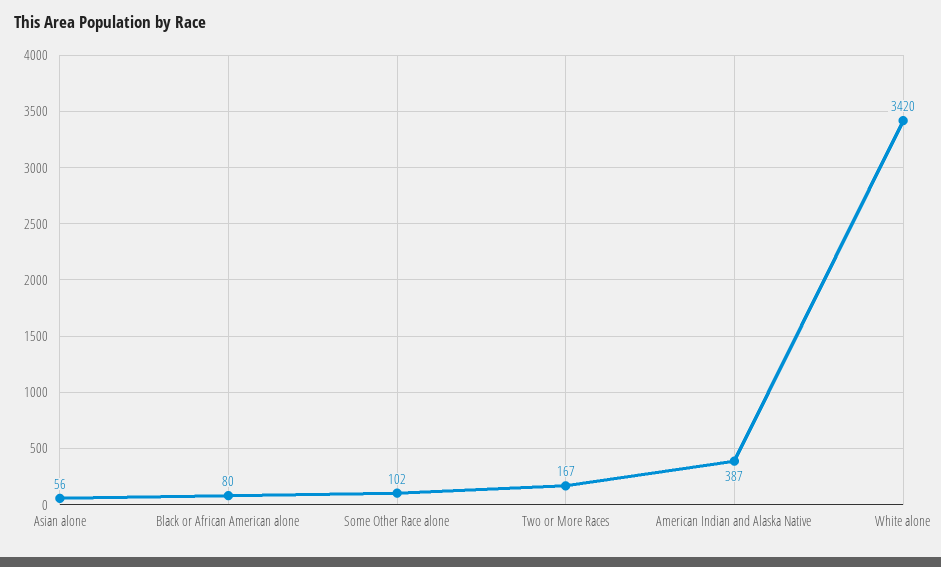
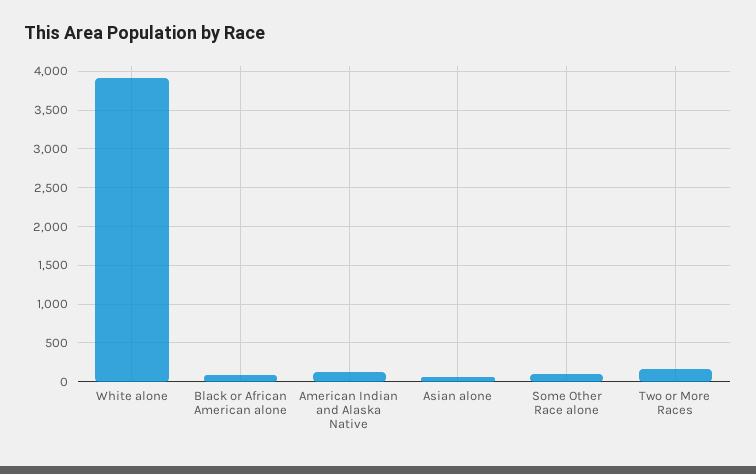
  {
    "Asian alone": 56,
    "Black or African American alone": 80,
    "Some Other Race alone": 102,
    "Two or More Races": 167,
-   "American Indian and Alaska Native": 387,
+   "American Indian and Alaska Native": 100,
-   "White alone": 3420
+   "White alone": 3900
  }

